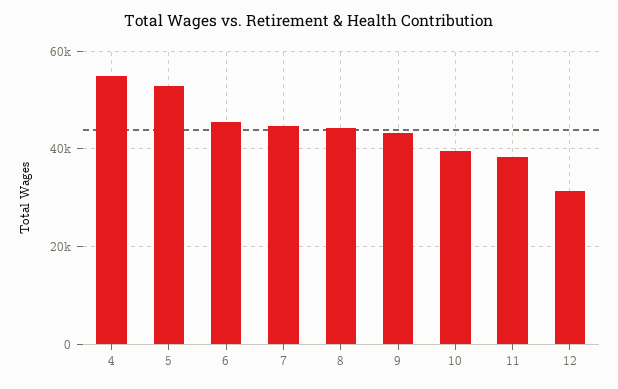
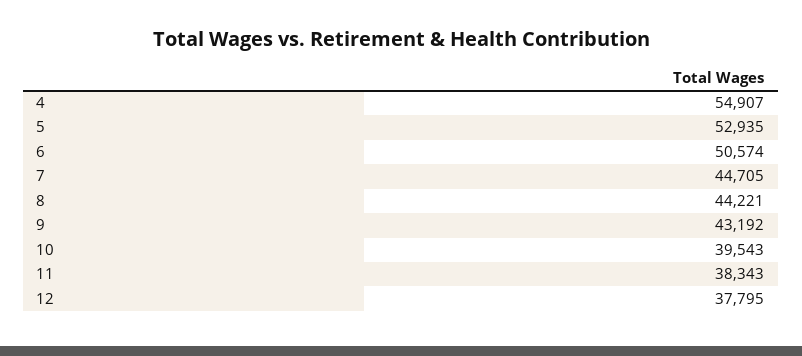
  {
    "4": 54907,
    "5": 52935,
-   "6": 46000,
+   "6": 50574,
    "7": 44705,
    "8": 44221,
    "9": 43192,
    "10": 39543,
    "11": 38343,
-   "12": 32000
+   "12": 37795
  }

